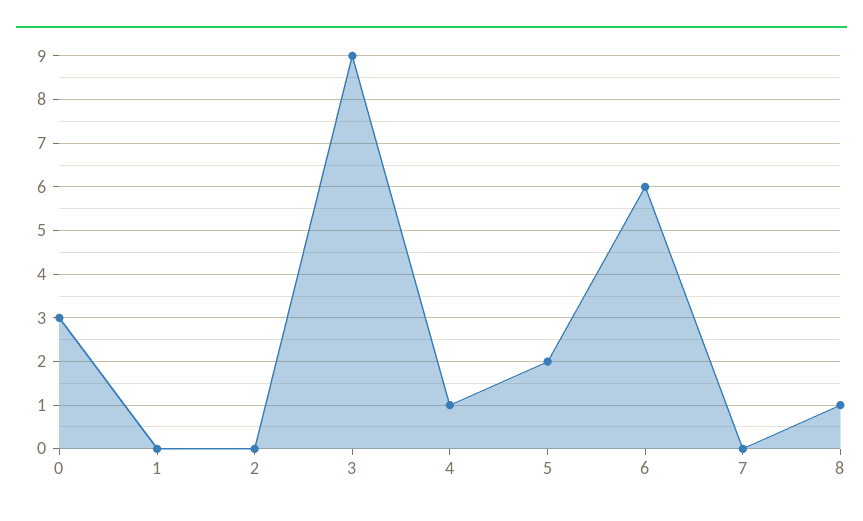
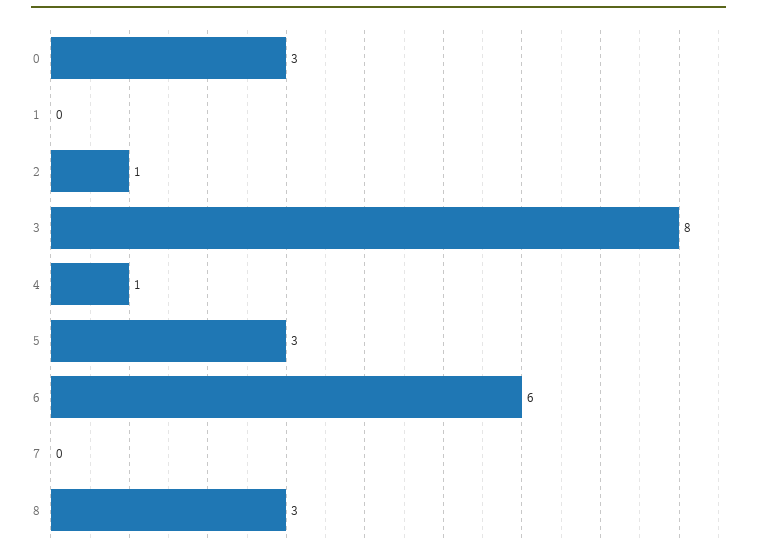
  {
    "0": 3,
    "1": 0,
-   "2": 0,
+   "2": 1,
-   "3": 9,
+   "3": 8,
    "4": 1,
-   "5": 2,
+   "5": 3,
    "6": 6,
    "7": 0,
-   "8": 1
+   "8": 3
  }

